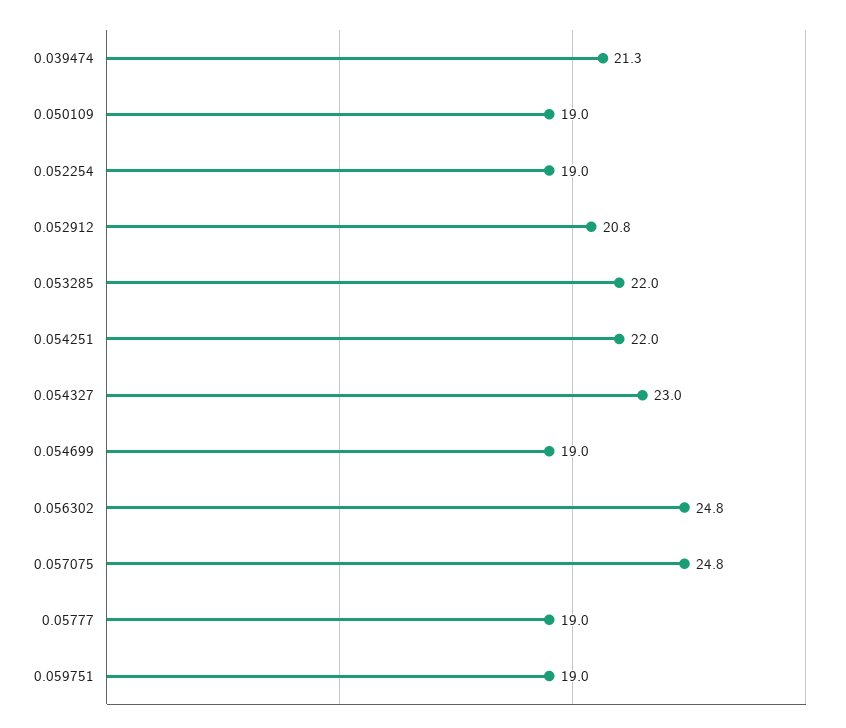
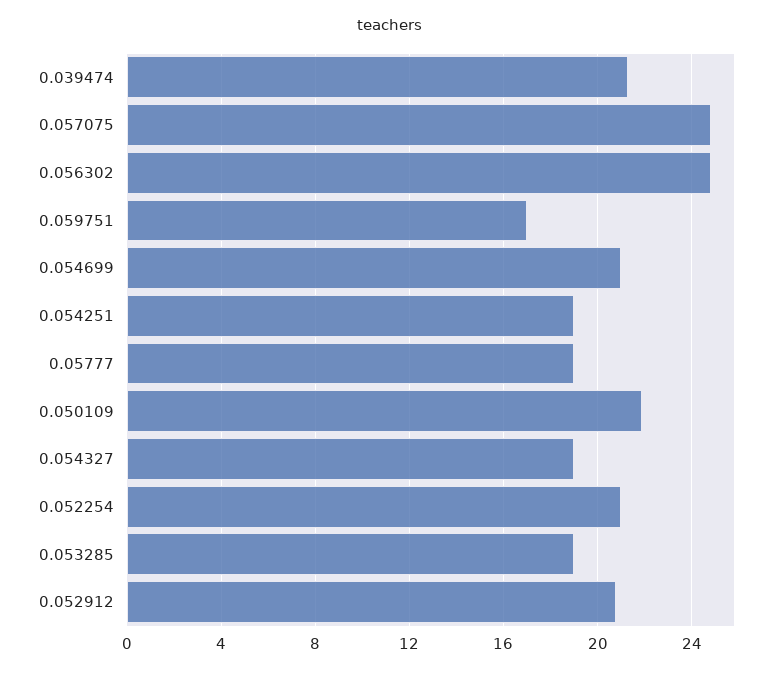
  {
    "0.039474": 21.3,
-   "0.050109": 19,
+   "0.050109": 22,
-   "0.052254": 19,
+   "0.052254": 21,
    "0.052912": 20.8,
-   "0.053285": 22,
+   "0.053285": 19,
-   "0.054251": 22,
+   "0.054251": 19,
-   "0.054327": 23,
+   "0.054327": 19,
-   "0.054699": 19,
+   "0.054699": 21,
    "0.056302": 24.8,
    "0.057075": 24.8,
    "0.05777": 19,
-   "0.059751": 19
+   "0.059751": 17
  }

